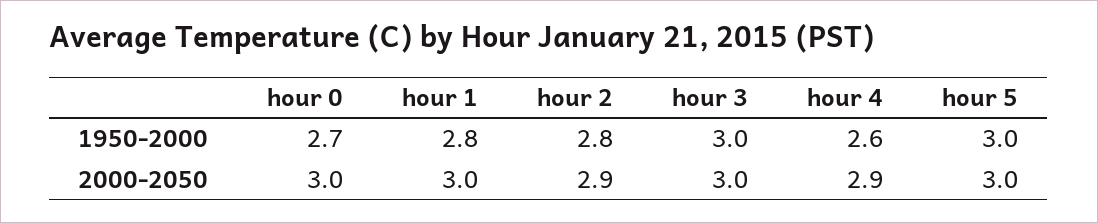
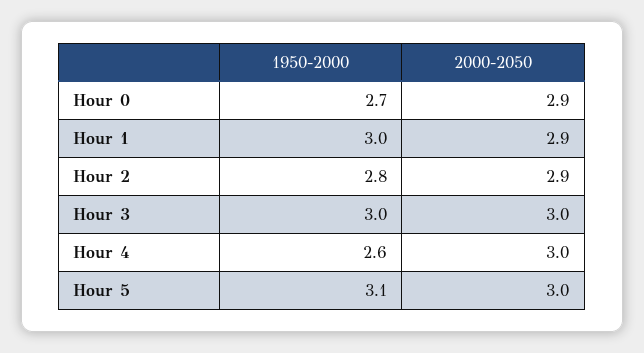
  {
    "hour 0": {
      "1950-2000": 2.7,
-     "2000-2050": 3
+     "2000-2050": 2.9
    },
    "hour 1": {
-     "1950-2000": 2.8,
+     "1950-2000": 3,
-     "2000-2050": 3
+     "2000-2050": 2.9
    },
    "hour 2": {
      "1950-2000": 2.8,
      "2000-2050": 2.9
    },
    "hour 3": {
      "1950-2000": 3,
      "2000-2050": 3
    },
    "hour 4": {
      "1950-2000": 2.6,
-     "2000-2050": 2.9
+     "2000-2050": 3
    },
    "hour 5": {
-     "1950-2000": 3,
+     "1950-2000": 3.1,
      "2000-2050": 3
    }
  }

